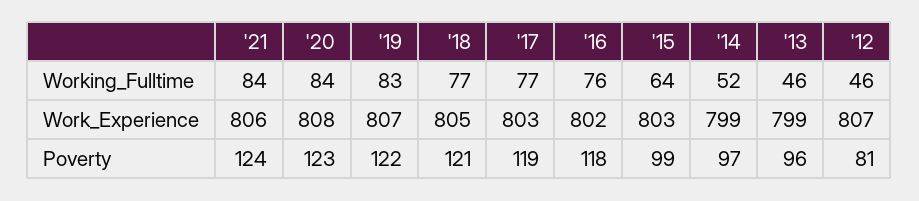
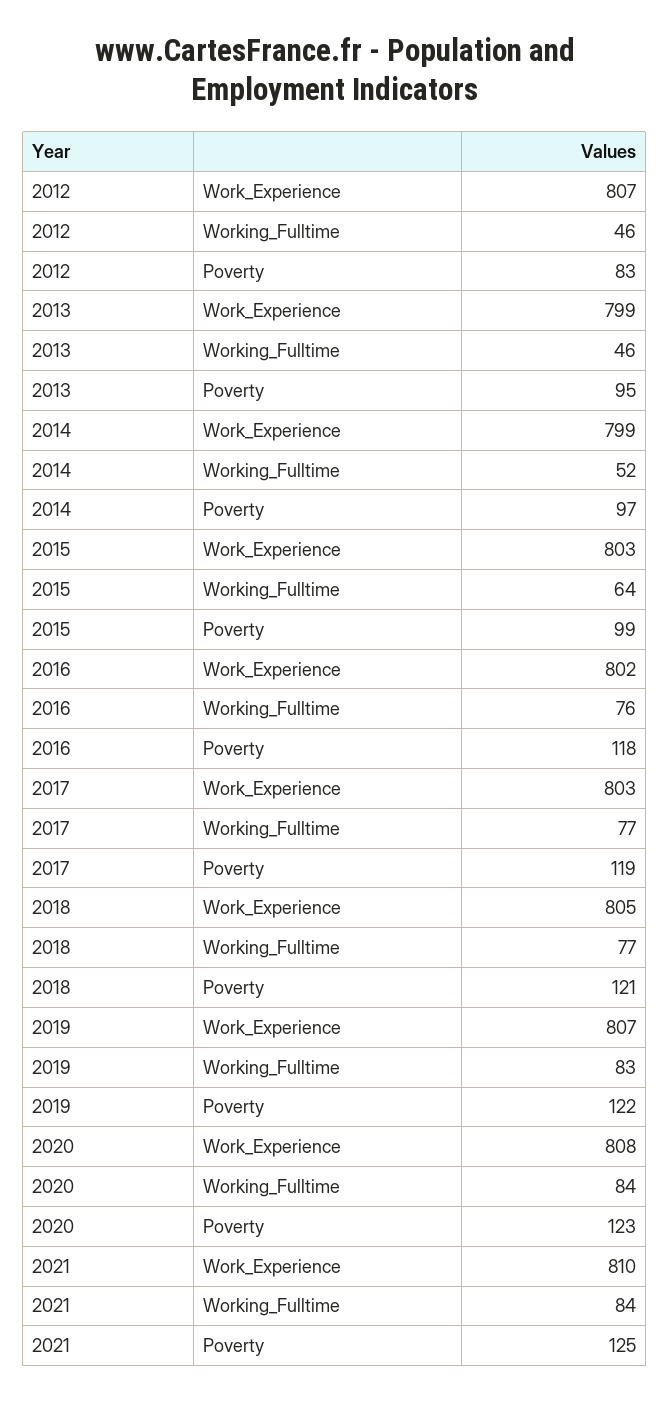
  {
    "'21": {
      "Working_Fulltime": 84,
-     "Work_Experience": 806,
+     "Work_Experience": 810,
-     "Poverty": 124
+     "Poverty": 125
    },
    "'20": {
      "Working_Fulltime": 84,
      "Work_Experience": 808,
      "Poverty": 123
    },
    "'19": {
      "Working_Fulltime": 83,
      "Work_Experience": 807,
      "Poverty": 122
    },
    "'18": {
      "Working_Fulltime": 77,
      "Work_Experience": 805,
      "Poverty": 121
    },
    "'17": {
      "Working_Fulltime": 77,
      "Work_Experience": 803,
      "Poverty": 119
    },
    "'16": {
      "Working_Fulltime": 76,
      "Work_Experience": 802,
      "Poverty": 118
    },
    "'15": {
      "Working_Fulltime": 64,
      "Work_Experience": 803,
      "Poverty": 99
    },
    "'14": {
      "Working_Fulltime": 52,
      "Work_Experience": 799,
      "Poverty": 97
    },
    "'13": {
      "Working_Fulltime": 46,
      "Work_Experience": 799,
-     "Poverty": 96
+     "Poverty": 95
    },
    "'12": {
      "Working_Fulltime": 46,
      "Work_Experience": 807,
-     "Poverty": 81
+     "Poverty": 83
    }
  }

